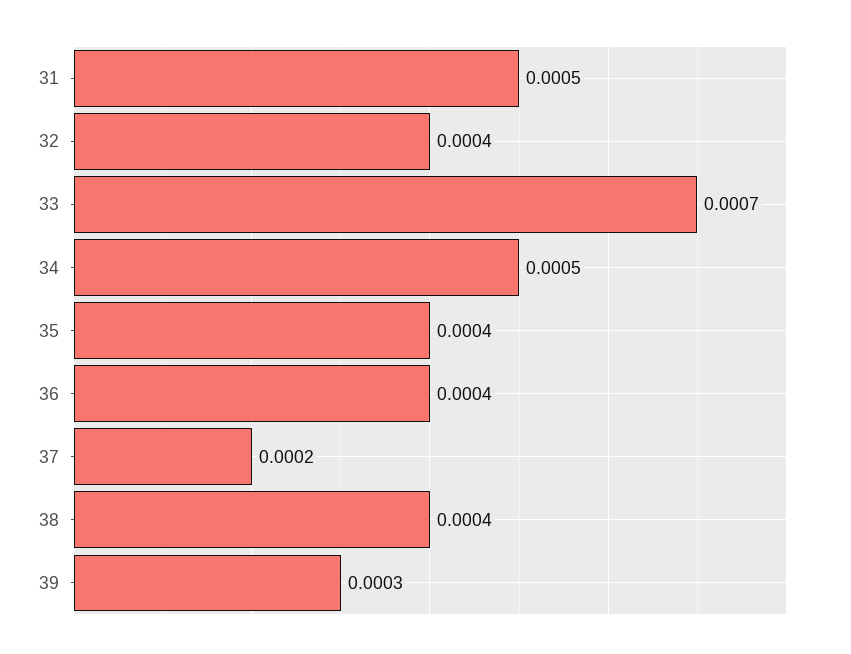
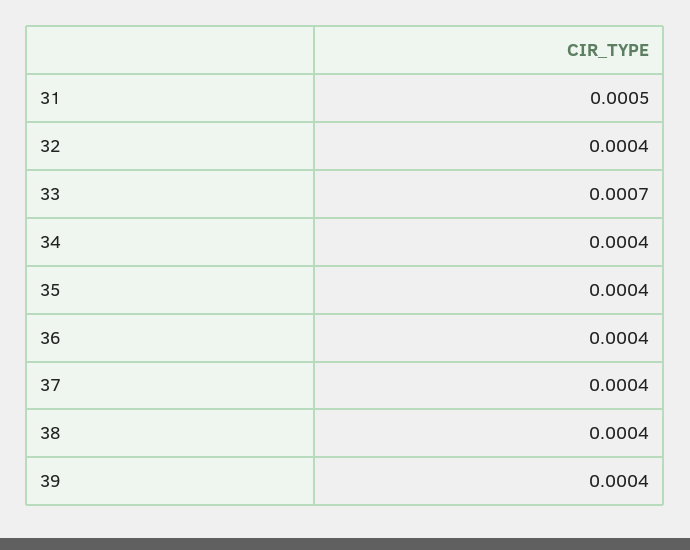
  {
    "31": 0.0005,
    "32": 0.0004,
    "33": 0.0007,
-   "34": 0.0005,
+   "34": 0.0004,
    "35": 0.0004,
    "36": 0.0004,
-   "37": 0.0002,
+   "37": 0.0004,
    "38": 0.0004,
-   "39": 0.0003
+   "39": 0.0004
  }

